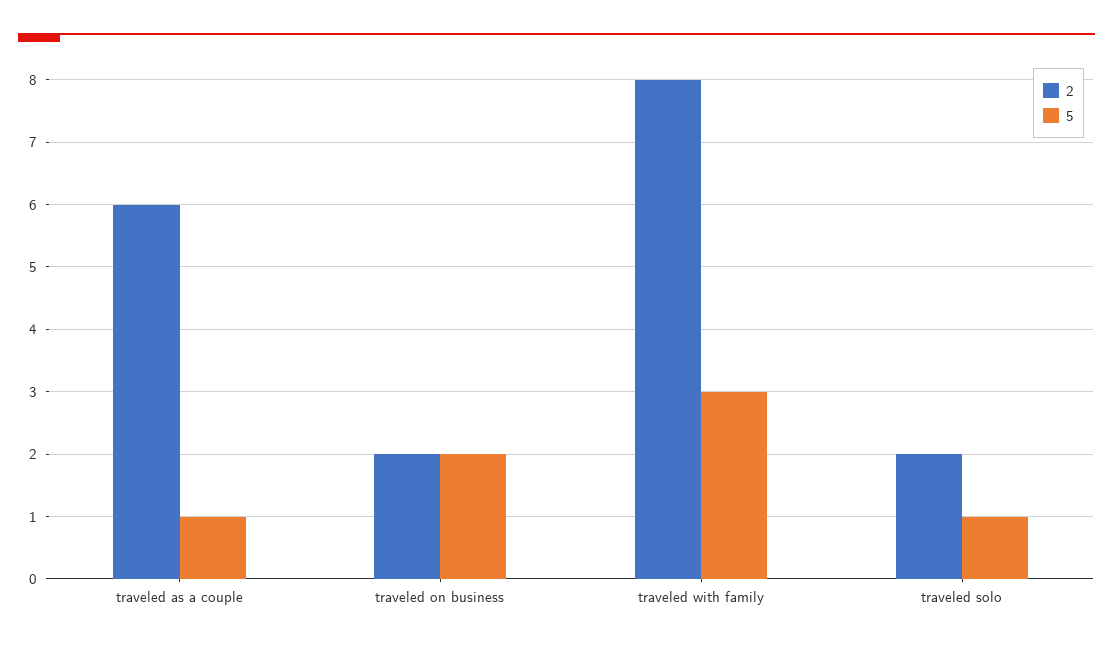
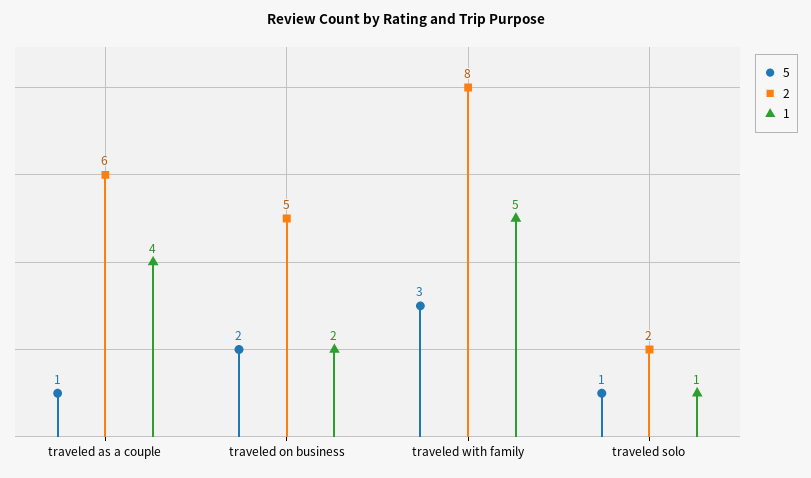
  {
    "2": {
      "traveled as a couple": 6,
-     "traveled on business": 2,
+     "traveled on business": 5,
      "traveled with family": 8,
      "traveled solo": 2
    },
    "5": {
      "traveled as a couple": 1,
      "traveled on business": 2,
      "traveled with family": 3,
      "traveled solo": 1
-   }
+   },
+   "1": {
+     "traveled as a couple": 4,
+     "traveled on business": 2,
+     "traveled with family": 5,
+     "traveled solo": 1
+   }
  }

